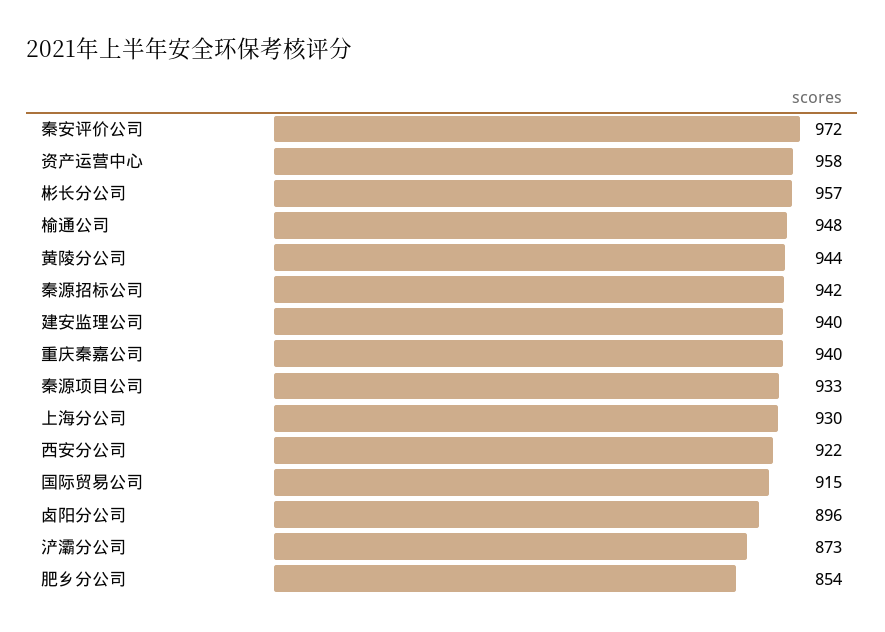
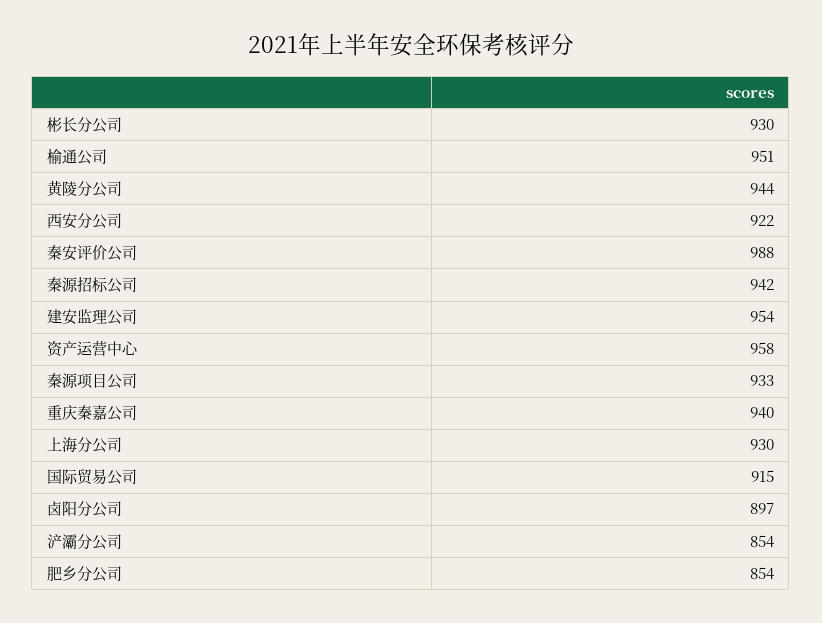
  {
-   "秦安评价公司": 972,
+   "秦安评价公司": 988,
    "资产运营中心": 958,
-   "彬长分公司": 957,
+   "彬长分公司": 930,
-   "榆通公司": 948,
+   "榆通公司": 951,
    "黄陵分公司": 944,
    "秦源招标公司": 942,
-   "建安监理公司": 940,
+   "建安监理公司": 954,
    "重庆秦嘉公司": 940,
    "秦源项目公司": 933,
    "上海分公司": 930,
    "西安分公司": 922,
    "国际贸易公司": 915,
-   "卤阳分公司": 896,
+   "卤阳分公司": 897,
-   "浐灞分公司": 873,
+   "浐灞分公司": 854,
    "肥乡分公司": 854
  }

